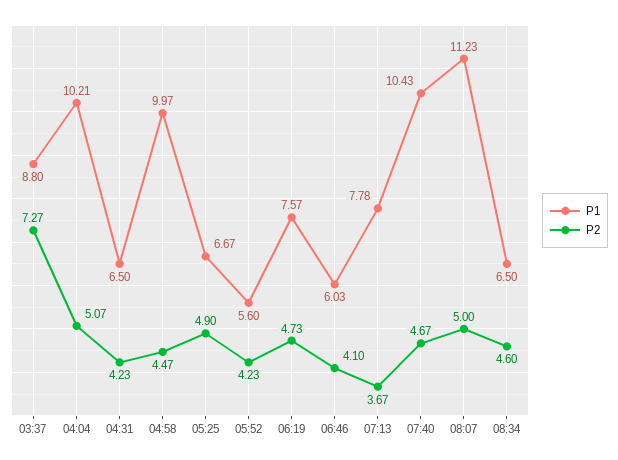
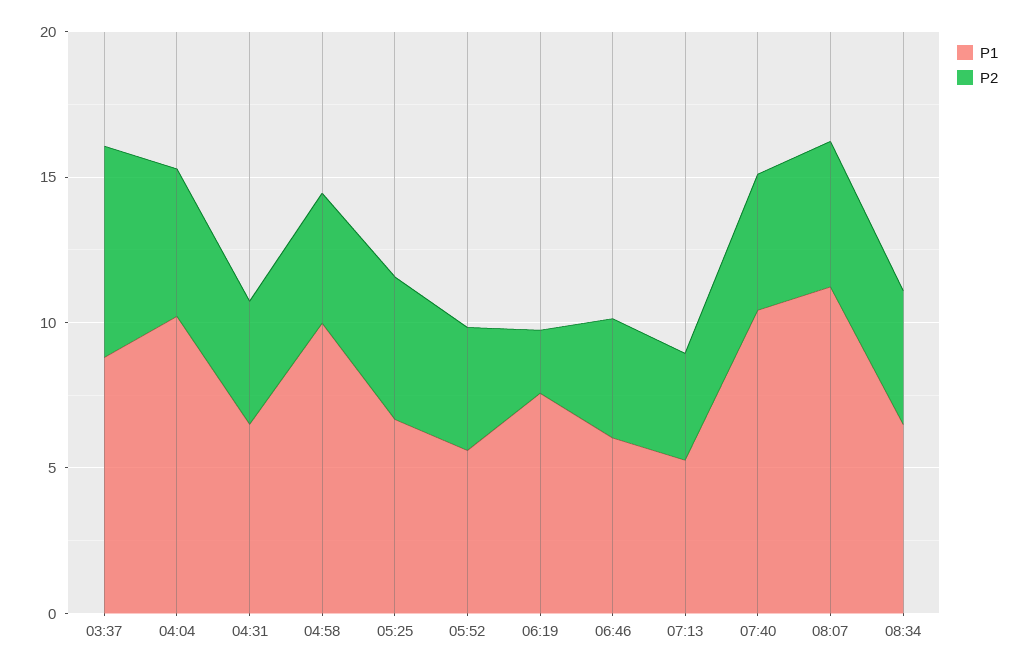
  {
    "P1": {
      "03:37": 8.8,
      "04:04": 10.21,
      "04:31": 6.5,
      "04:58": 9.97,
      "05:25": 6.67,
      "05:52": 5.6,
      "06:19": 7.57,
      "06:46": 6.03,
-     "07:13": 7.78,
+     "07:13": 5,
      "07:40": 10.43,
      "08:07": 11.23,
      "08:34": 6.5
    },
    "P2": {
      "03:37": 7.27,
      "04:04": 5.07,
      "04:31": 4.23,
      "04:58": 4.47,
      "05:25": 4.9,
      "05:52": 4.23,
-     "06:19": 4.73,
+     "06:19": 2,
      "06:46": 4.1,
      "07:13": 3.67,
      "07:40": 4.67,
      "08:07": 5,
      "08:34": 4.6
    }
  }

